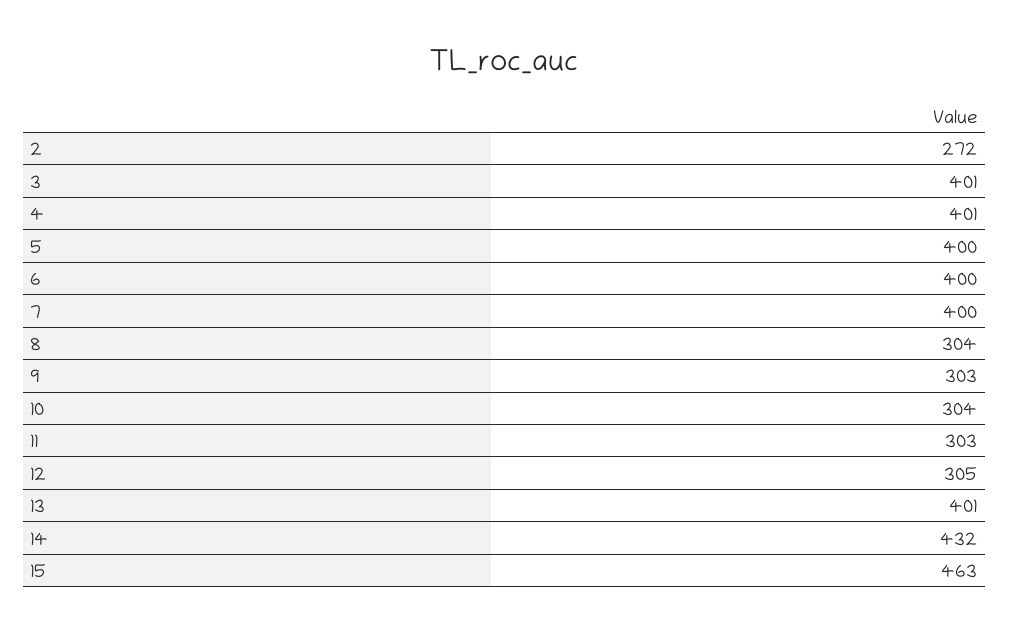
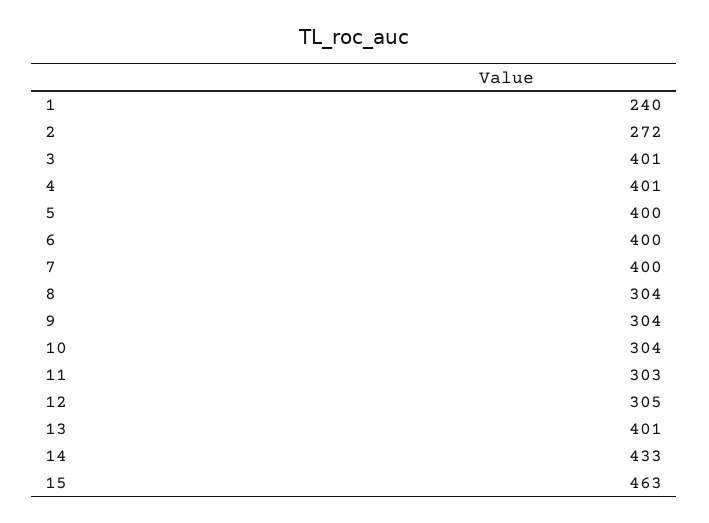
  {
    "2": 272,
    "3": 401,
    "4": 401,
    "5": 400,
    "6": 400,
    "7": 400,
    "8": 304,
-   "9": 303,
+   "9": 304,
    "10": 304,
    "11": 303,
    "12": 305,
    "13": 401,
-   "14": 432,
+   "14": 433,
-   "15": 463
+   "15": 463,
+   "1": 240
  }

